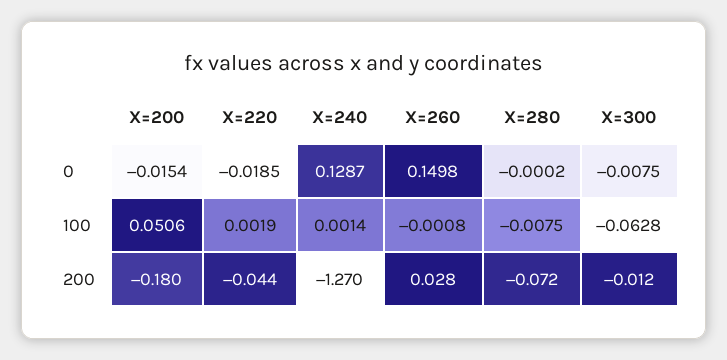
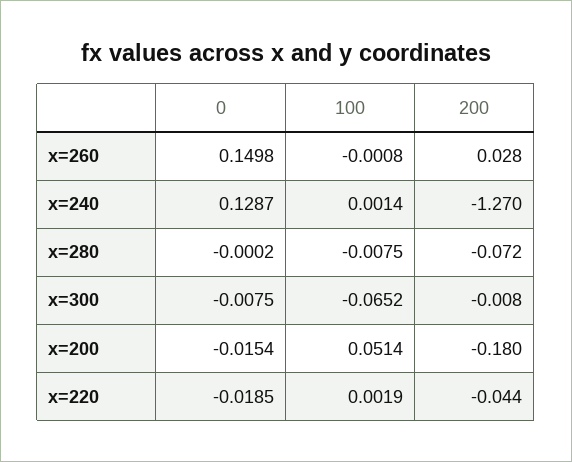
  {
    "X=200": {
      "0": -0.0154,
-     "100": 0.0506,
+     "100": 0.0514,
      "200": -0.18
    },
    "X=220": {
      "0": -0.0185,
      "100": 0.0019,
      "200": -0.044
    },
    "X=240": {
      "0": 0.1287,
      "100": 0.0014,
      "200": -1.27
    },
    "X=260": {
      "0": 0.1498,
      "100": -0.0008,
      "200": 0.028
    },
    "X=280": {
      "0": -0.0002,
      "100": -0.0075,
      "200": -0.072
    },
    "X=300": {
      "0": -0.0075,
-     "100": -0.0628,
+     "100": -0.0652,
-     "200": -0.012
+     "200": -0.008
    }
  }

